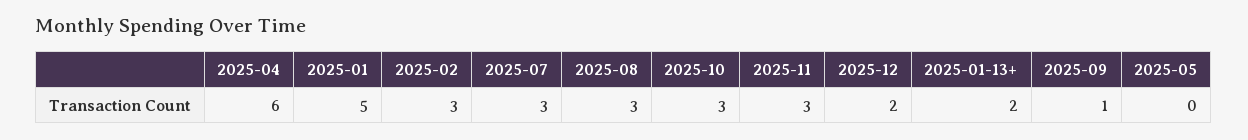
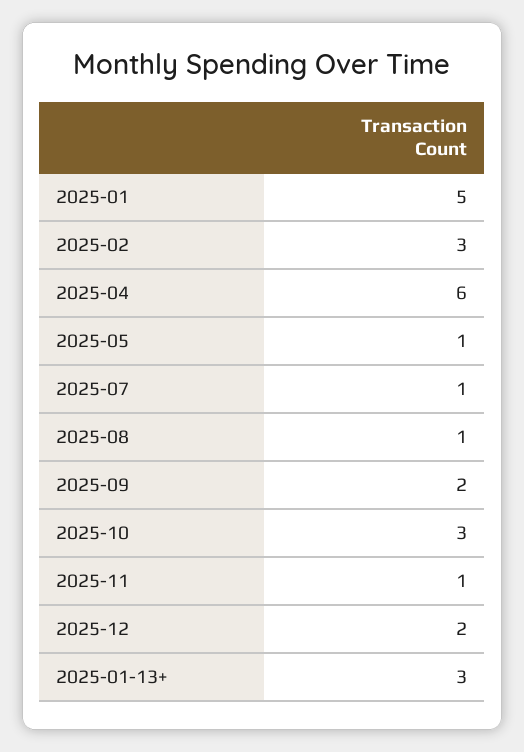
  {
    "2025-04": 6,
    "2025-01": 5,
    "2025-02": 3,
-   "2025-07": 3,
+   "2025-07": 1,
-   "2025-08": 3,
+   "2025-08": 1,
    "2025-10": 3,
-   "2025-11": 3,
+   "2025-11": 1,
    "2025-12": 2,
-   "2025-01-13+": 2,
+   "2025-01-13+": 3,
-   "2025-09": 1,
+   "2025-09": 2,
-   "2025-05": 0
+   "2025-05": 1
  }

